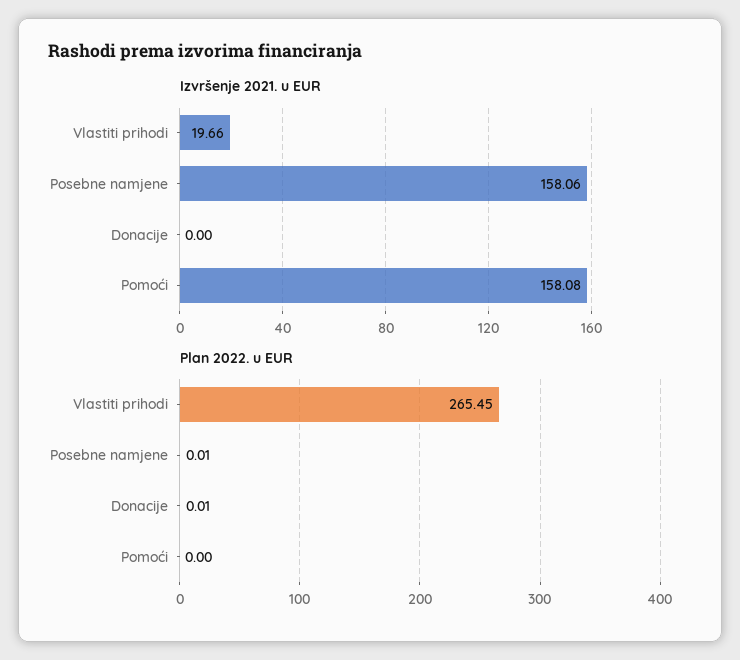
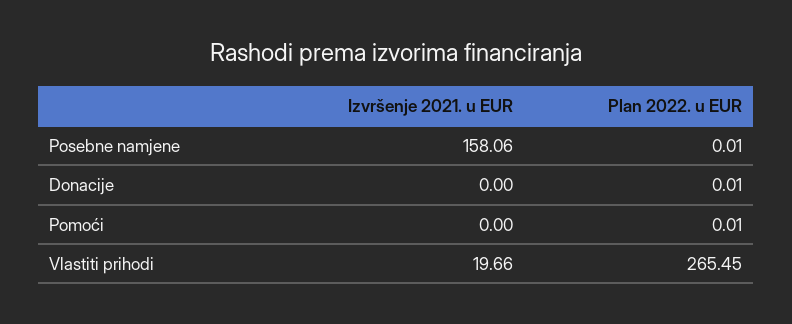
  {
    "Izvršenje 2021. u EUR": {
      "Vlastiti prihodi": 19.66,
      "Posebne namjene": 158.06,
      "Donacije": 0,
-     "Pomoći": 158.08
+     "Pomoći": 0
    },
    "Plan 2022. u EUR": {
      "Vlastiti prihodi": 265.45,
      "Posebne namjene": 0.01,
      "Donacije": 0.01,
-     "Pomoći": 0
+     "Pomoći": 0.01
    }
  }

